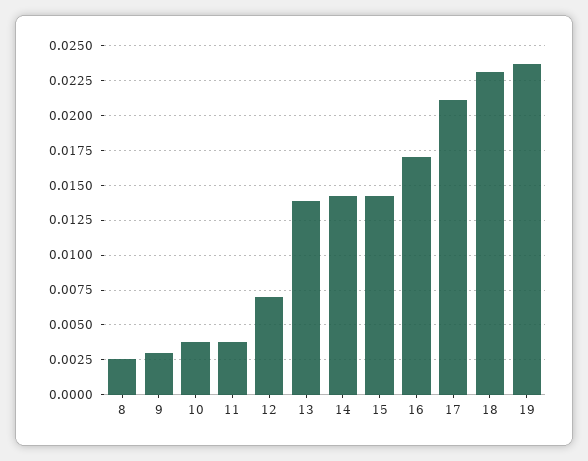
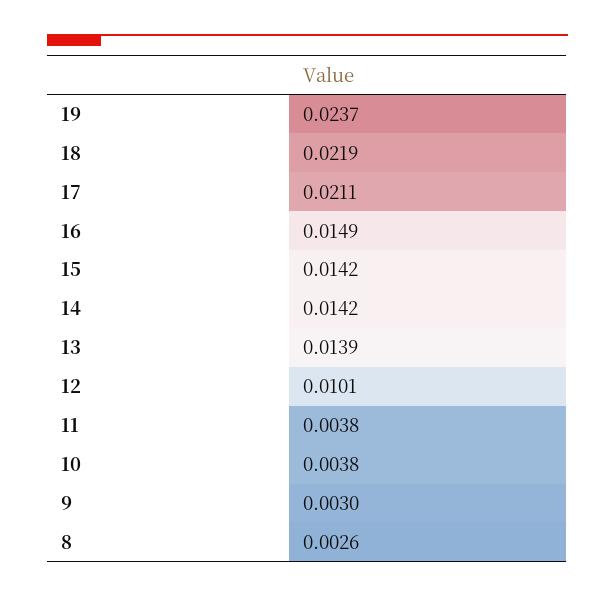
  {
    "8": 0.0026,
    "9": 0.003,
    "10": 0.0038,
    "11": 0.0038,
-   "12": 0.007,
+   "12": 0.0101,
    "13": 0.0139,
    "14": 0.0142,
    "15": 0.0142,
-   "16": 0.017,
+   "16": 0.0149,
    "17": 0.0211,
-   "18": 0.023,
+   "18": 0.0219,
    "19": 0.0237
  }

